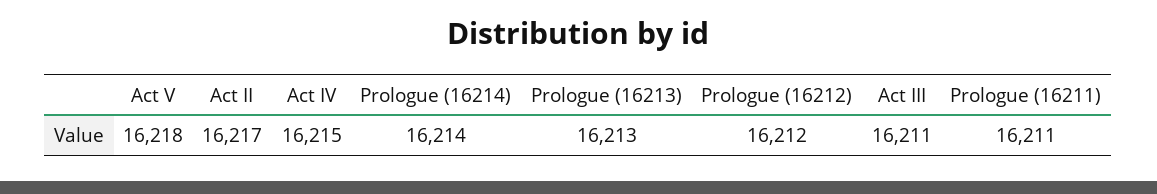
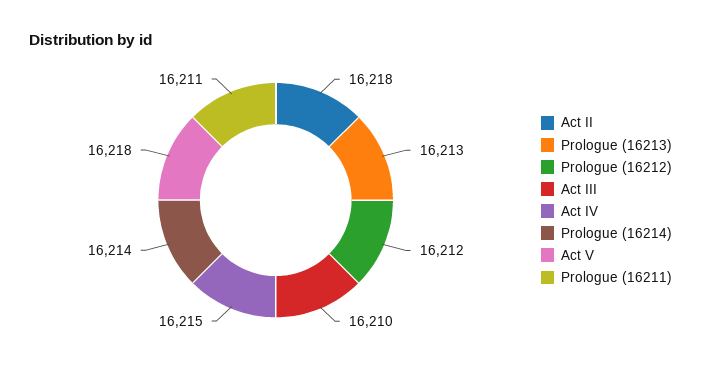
  {
    "Act V": 16218,
-   "Act II": 16217,
+   "Act II": 16218,
    "Act IV": 16215,
    "Prologue (16214)": 16214,
    "Prologue (16213)": 16213,
    "Prologue (16212)": 16212,
-   "Act III": 16211,
+   "Act III": 16210,
    "Prologue (16211)": 16211
  }

